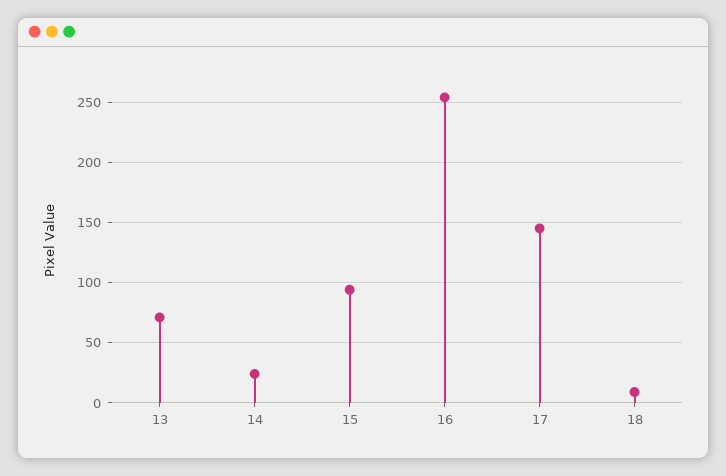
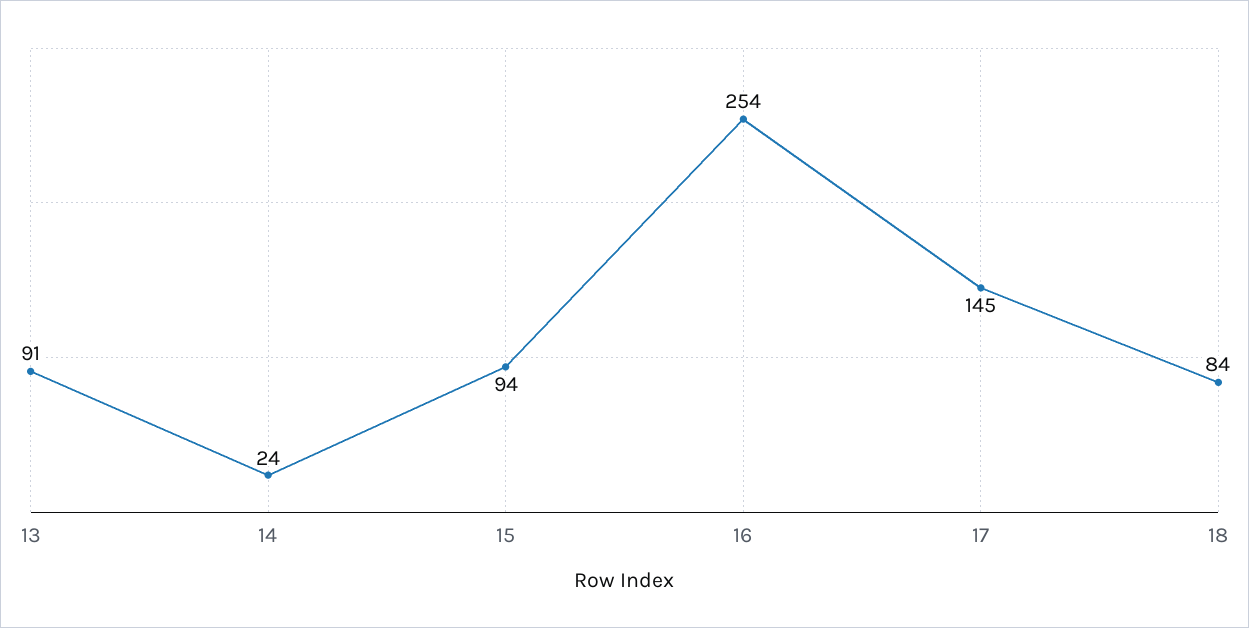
  {
-   "13": 70,
+   "13": 91,
    "14": 24,
    "15": 94,
    "16": 254,
    "17": 145,
-   "18": 10
+   "18": 84
  }

